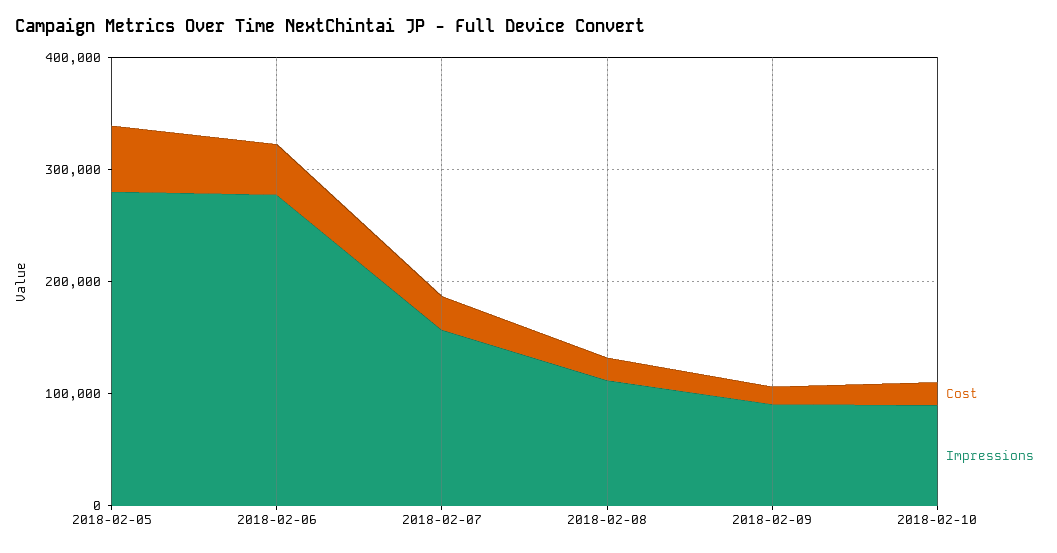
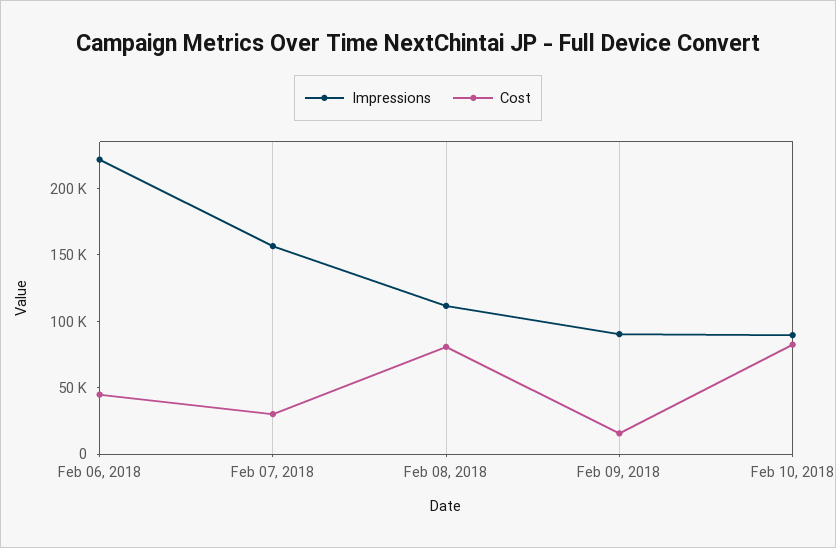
  {
    "Cost": {
-     "2018-02-05": 60000,
      "2018-02-06": 40000,
      "2018-02-07": 30000,
-     "2018-02-08": 20000,
+     "2018-02-08": 80000,
      "2018-02-09": 20000,
-     "2018-02-10": 20000
+     "2018-02-10": 80000
    },
    "Impressions": {
-     "2018-02-05": 280000,
-     "2018-02-06": 280000,
+     "2018-02-06": 220000,
      "2018-02-07": 160000,
      "2018-02-08": 110000,
      "2018-02-09": 90000,
      "2018-02-10": 90000
    }
  }

